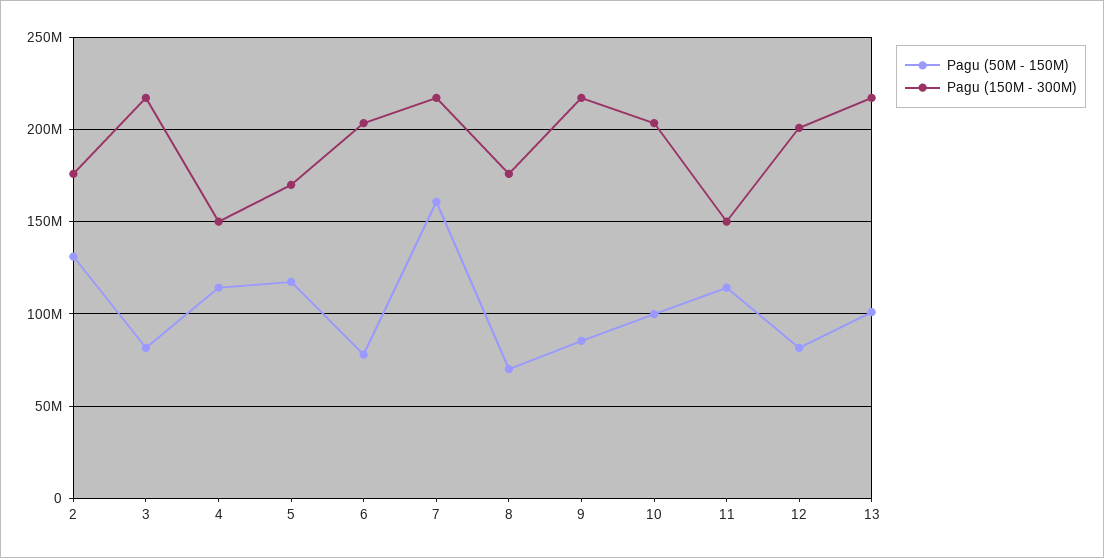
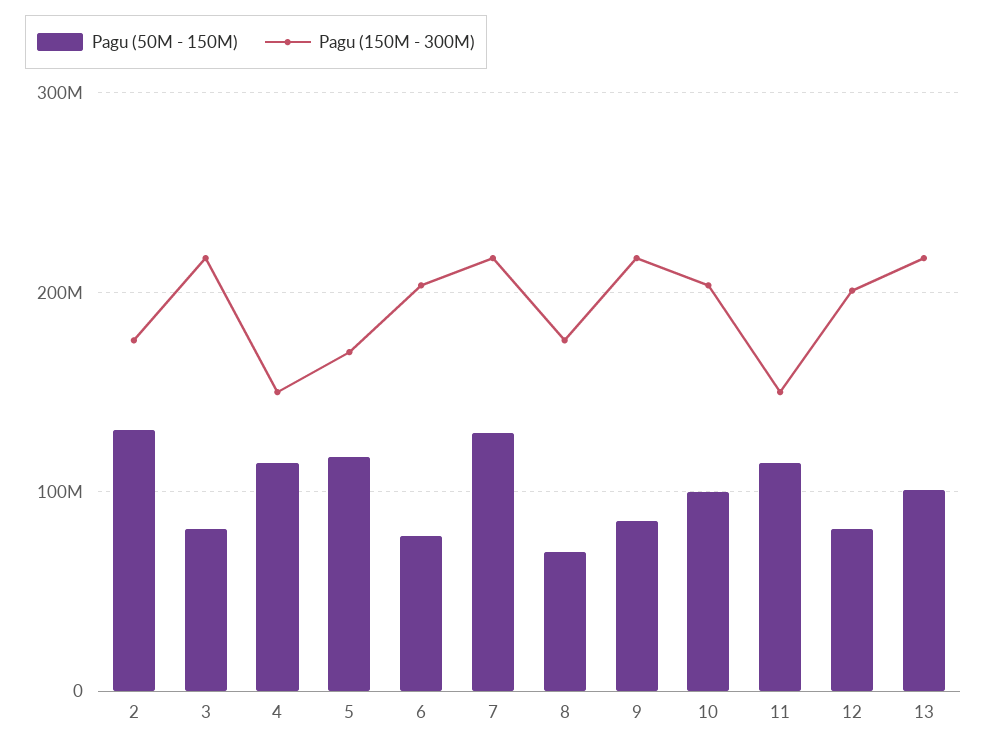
  {
    "Pagu (50M - 150M)": {
      "2": 130000000,
      "3": 80000000,
      "4": 115000000,
      "5": 115000000,
      "6": 80000000,
-     "7": 160000000,
+     "7": 130000000,
      "8": 70000000,
      "9": 85000000,
      "10": 100000000,
      "11": 115000000,
      "12": 80000000,
      "13": 100000000
    },
    "Pagu (150M - 300M)": {
      "2": 175000000,
      "3": 215000000,
      "4": 150000000,
      "5": 170000000,
      "6": 205000000,
      "7": 215000000,
      "8": 175000000,
      "9": 215000000,
      "10": 205000000,
      "11": 150000000,
      "12": 200000000,
      "13": 215000000
    }
  }

